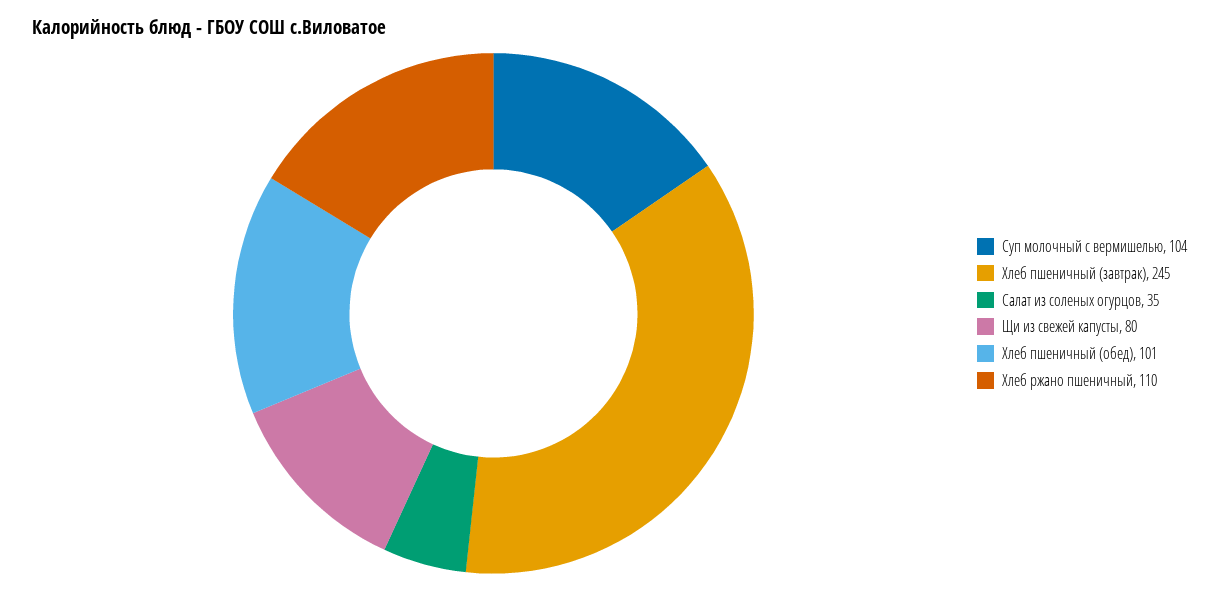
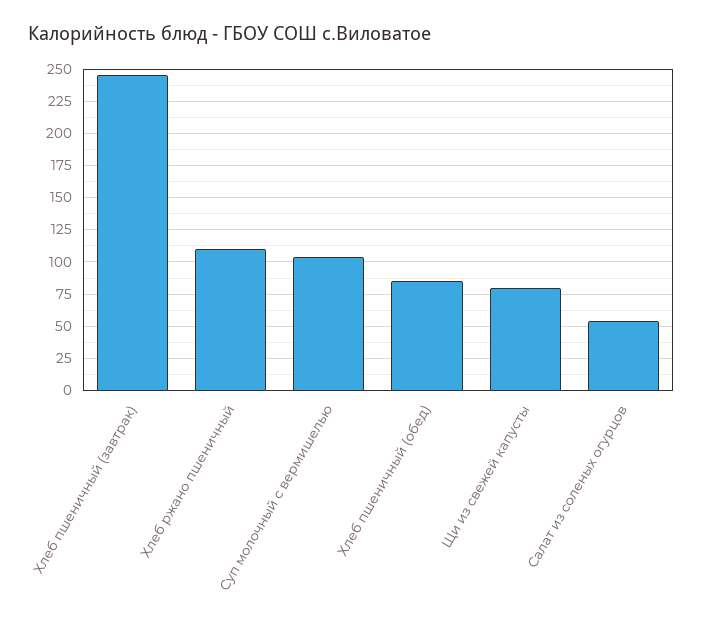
  {
    "Суп молочный с вермишелью": 104,
    "Хлеб пшеничный (завтрак)": 245,
-   "Салат из соленых огурцов": 35,
+   "Салат из соленых огурцов": 55,
    "Щи из свежей капусты": 80,
-   "Хлеб пшеничный (обед)": 101,
+   "Хлеб пшеничный (обед)": 85,
    "Хлеб ржано пшеничный": 110
  }

